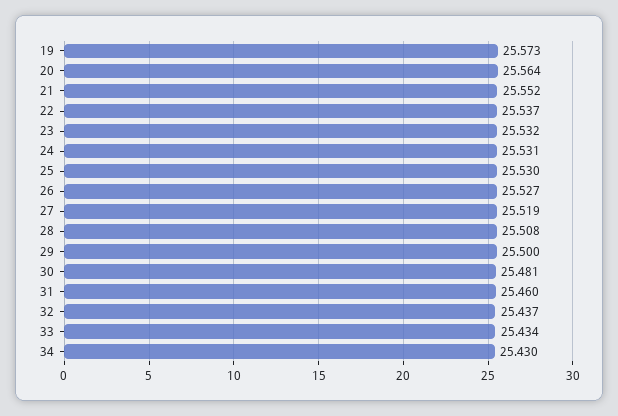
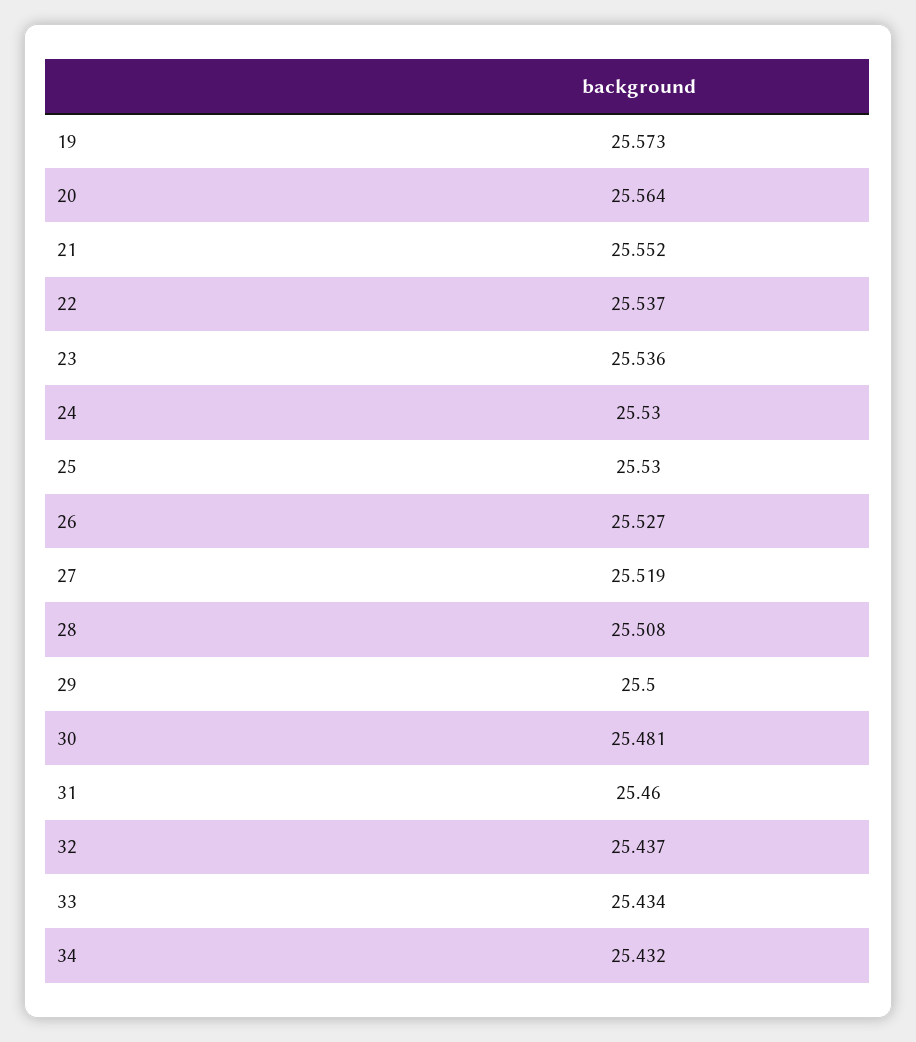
  {
    "19": 25.573,
    "20": 25.564,
    "21": 25.552,
    "22": 25.537,
-   "23": 25.532,
+   "23": 25.536,
-   "24": 25.531,
+   "24": 25.53,
    "25": 25.53,
    "26": 25.527,
    "27": 25.519,
    "28": 25.508,
    "29": 25.5,
    "30": 25.481,
    "31": 25.46,
    "32": 25.437,
    "33": 25.434,
-   "34": 25.43
+   "34": 25.432
  }

